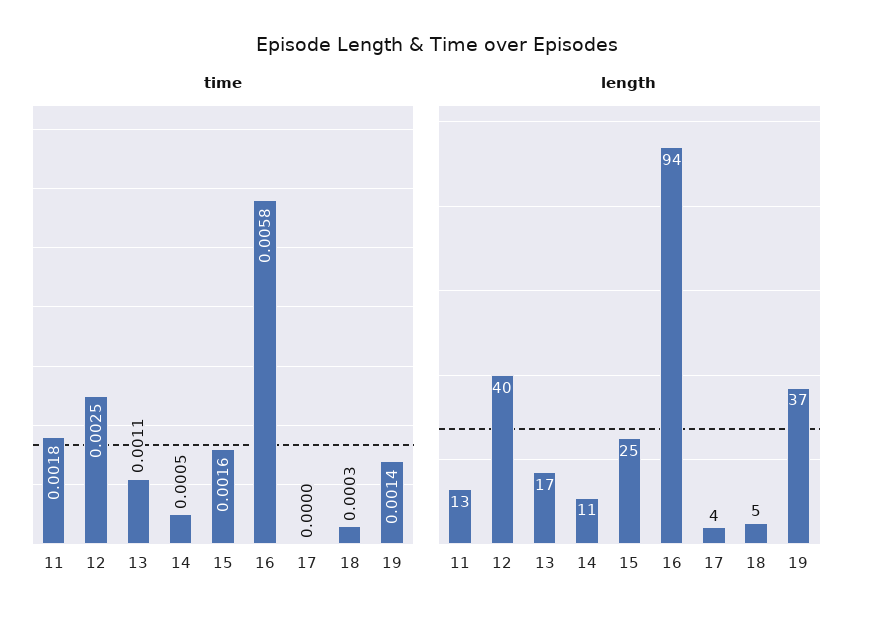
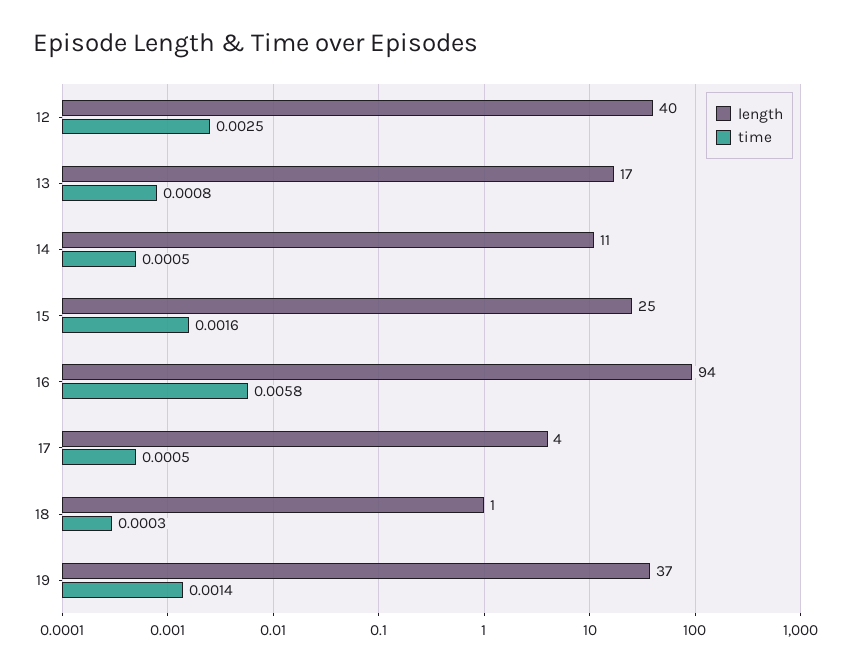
  {
    "time": {
-     "11": 0.0018,
      "12": 0.0025,
-     "13": 0.0011,
+     "13": 0.0008,
      "14": 0.0005,
      "15": 0.0016,
      "16": 0.0058,
-     "17": 0,
+     "17": 0.0005,
      "18": 0.0003,
      "19": 0.0014
    },
    "length": {
-     "11": 13,
      "12": 40,
      "13": 17,
      "14": 11,
      "15": 25,
      "16": 94,
      "17": 4,
-     "18": 5,
+     "18": 1,
      "19": 37
    }
  }

